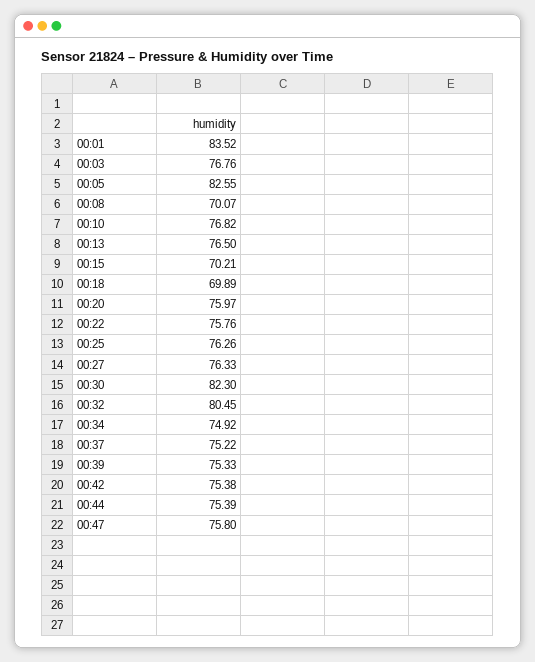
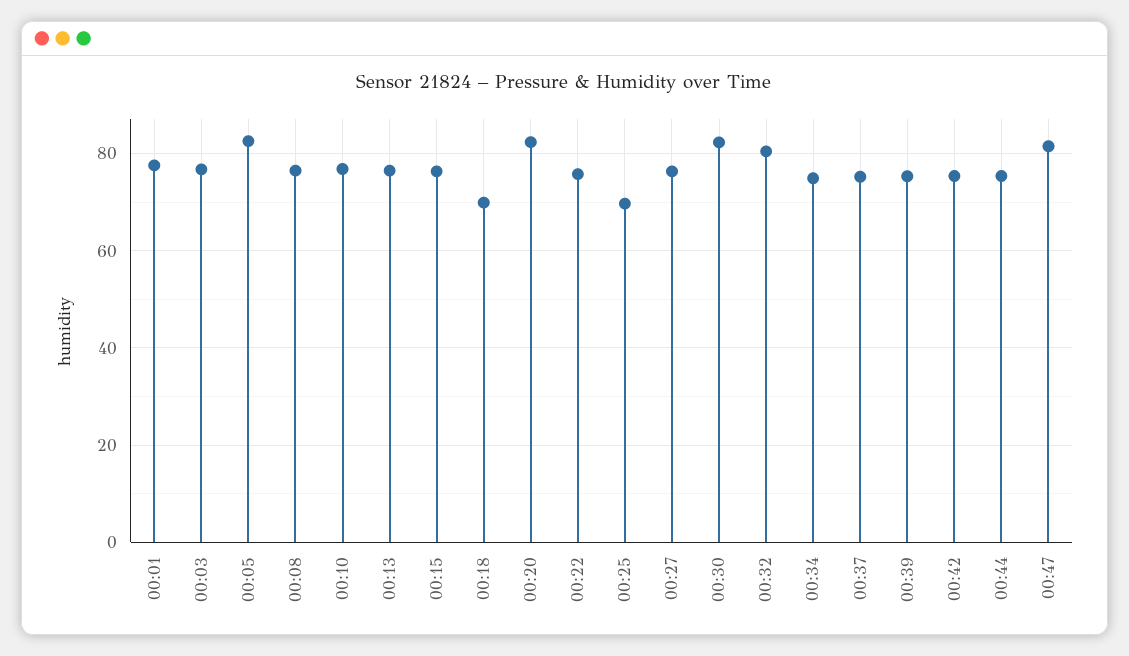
  {
-   "00:01": 83.52,
+   "00:01": 78,
    "00:03": 76.76,
    "00:05": 82.55,
-   "00:08": 70.07,
+   "00:08": 76,
    "00:10": 76.82,
    "00:13": 76.5,
-   "00:15": 70.21,
+   "00:15": 76,
    "00:18": 69.89,
-   "00:20": 75.97,
+   "00:20": 82,
    "00:22": 75.76,
-   "00:25": 76.26,
+   "00:25": 70,
    "00:27": 76.33,
    "00:30": 82.3,
    "00:32": 80.45,
    "00:34": 74.92,
    "00:37": 75.22,
    "00:39": 75.33,
    "00:42": 75.38,
    "00:44": 75.39,
-   "00:47": 75.8
+   "00:47": 82
  }

